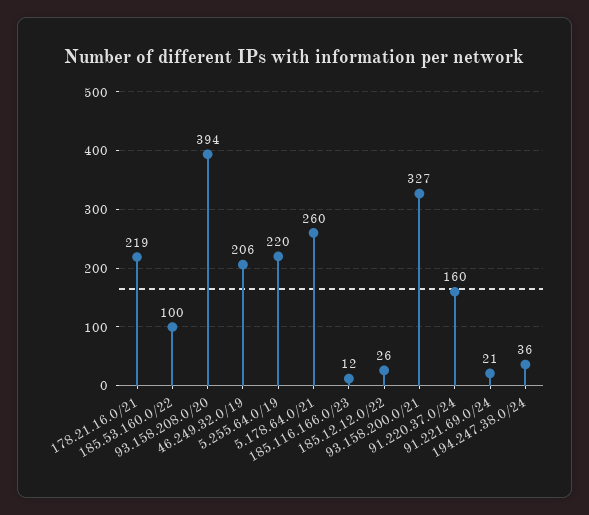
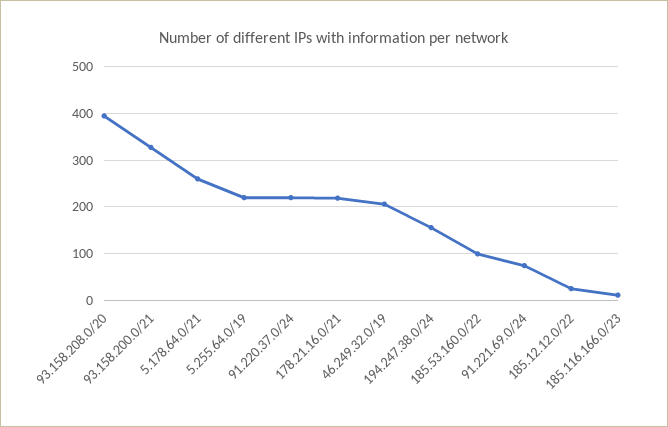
  {
    "178.21.16.0/21": 219,
    "185.53.160.0/22": 100,
    "93.158.208.0/20": 394,
    "46.249.32.0/19": 206,
    "5.255.64.0/19": 220,
    "5.178.64.0/21": 260,
    "185.116.166.0/23": 12,
    "185.12.12.0/22": 26,
    "93.158.200.0/21": 327,
-   "91.220.37.0/24": 160,
+   "91.220.37.0/24": 220,
-   "91.221.69.0/24": 21,
+   "91.221.69.0/24": 80,
-   "194.247.38.0/24": 36
+   "194.247.38.0/24": 160
  }

